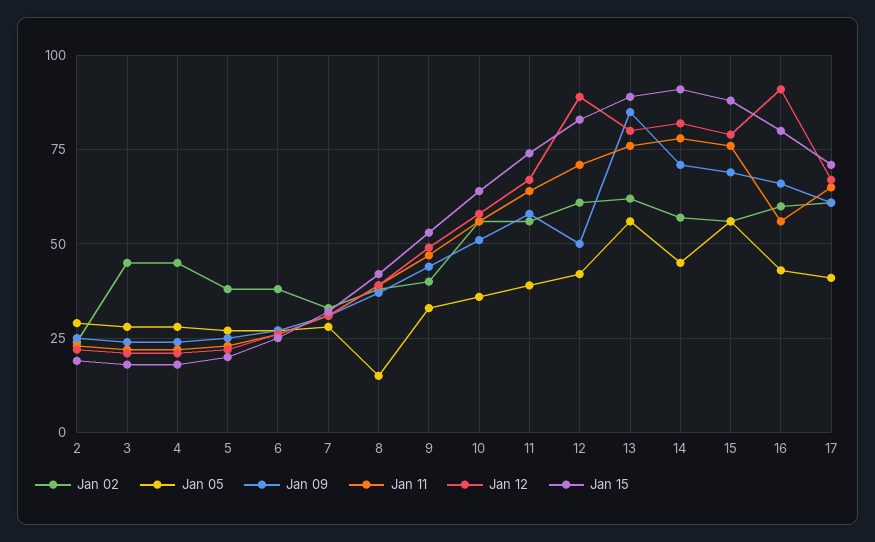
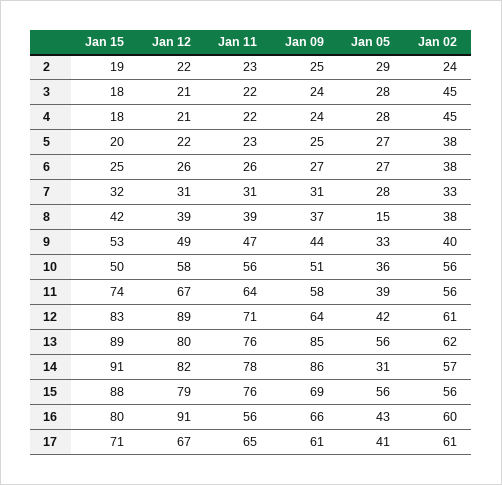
  {
    "Jan 02": {
      "2": 24,
      "3": 45,
      "4": 45,
      "5": 38,
      "6": 38,
      "7": 33,
      "8": 38,
      "9": 40,
      "10": 56,
      "11": 56,
      "12": 61,
      "13": 62,
      "14": 57,
      "15": 56,
      "16": 60,
      "17": 61
    },
    "Jan 05": {
      "2": 29,
      "3": 28,
      "4": 28,
      "5": 27,
      "6": 27,
      "7": 28,
      "8": 15,
      "9": 33,
      "10": 36,
      "11": 39,
      "12": 42,
      "13": 56,
-     "14": 45,
+     "14": 31,
      "15": 56,
      "16": 43,
      "17": 41
    },
    "Jan 09": {
      "2": 25,
      "3": 24,
      "4": 24,
      "5": 25,
      "6": 27,
      "7": 31,
      "8": 37,
      "9": 44,
      "10": 51,
      "11": 58,
-     "12": 50,
+     "12": 64,
      "13": 85,
-     "14": 70,
+     "14": 86,
      "15": 69,
      "16": 66,
      "17": 61
    },
    "Jan 11": {
      "2": 23,
      "3": 22,
      "4": 22,
      "5": 23,
      "6": 26,
      "7": 31,
      "8": 39,
      "9": 47,
      "10": 56,
      "11": 64,
      "12": 71,
      "13": 76,
      "14": 78,
      "15": 76,
      "16": 56,
      "17": 65
    },
    "Jan 12": {
      "2": 22,
      "3": 21,
      "4": 21,
      "5": 22,
      "6": 26,
      "7": 31,
      "8": 39,
      "9": 49,
      "10": 58,
      "11": 67,
      "12": 89,
      "13": 80,
      "14": 82,
      "15": 79,
      "16": 91,
      "17": 67
    },
    "Jan 15": {
      "2": 19,
      "3": 18,
      "4": 18,
      "5": 20,
      "6": 25,
      "7": 32,
      "8": 42,
      "9": 53,
-     "10": 65,
+     "10": 50,
      "11": 74,
      "12": 83,
      "13": 89,
      "14": 91,
      "15": 88,
      "16": 80,
      "17": 71
    }
  }

